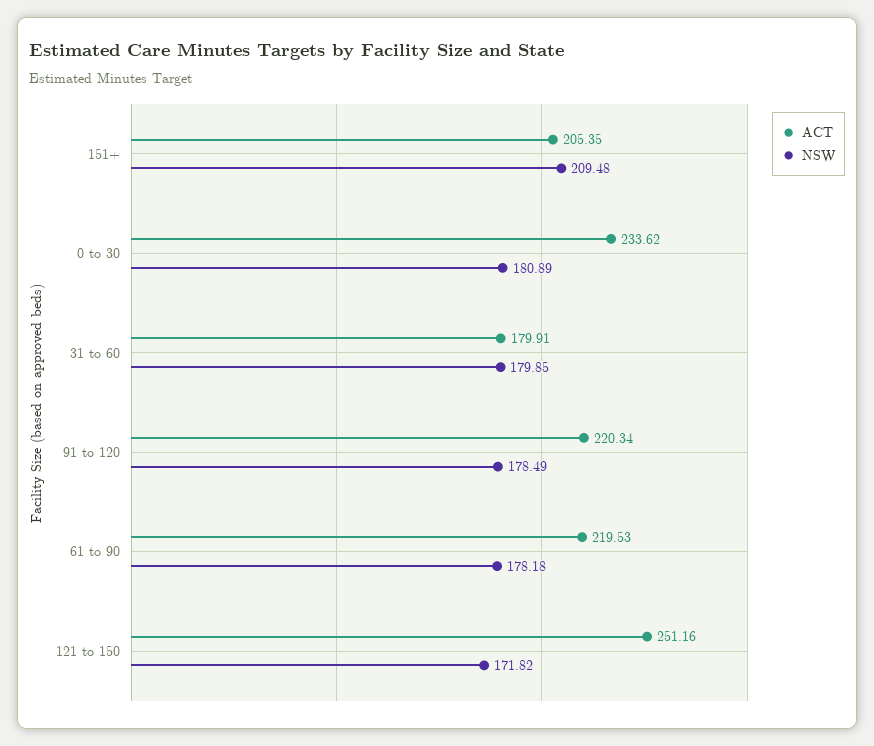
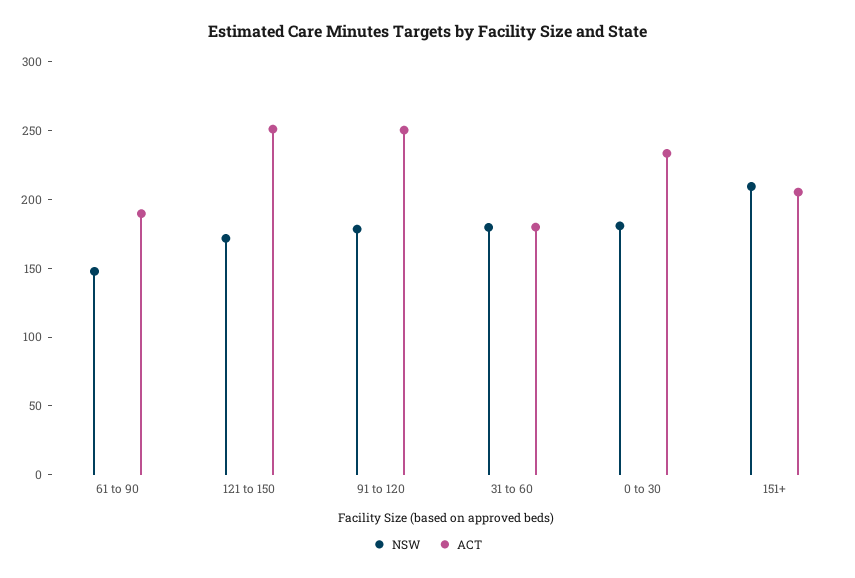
  {
    "ACT": {
      "151+": 205.35,
      "0 to 30": 233.62,
      "31 to 60": 179.91,
-     "91 to 120": 220.34,
+     "91 to 120": 250,
-     "61 to 90": 219.53,
+     "61 to 90": 190,
      "121 to 150": 251.16
    },
    "NSW": {
      "151+": 209.48,
      "0 to 30": 180.89,
      "31 to 60": 179.85,
      "91 to 120": 178.49,
-     "61 to 90": 178.18,
+     "61 to 90": 150,
      "121 to 150": 171.82
    }
  }

